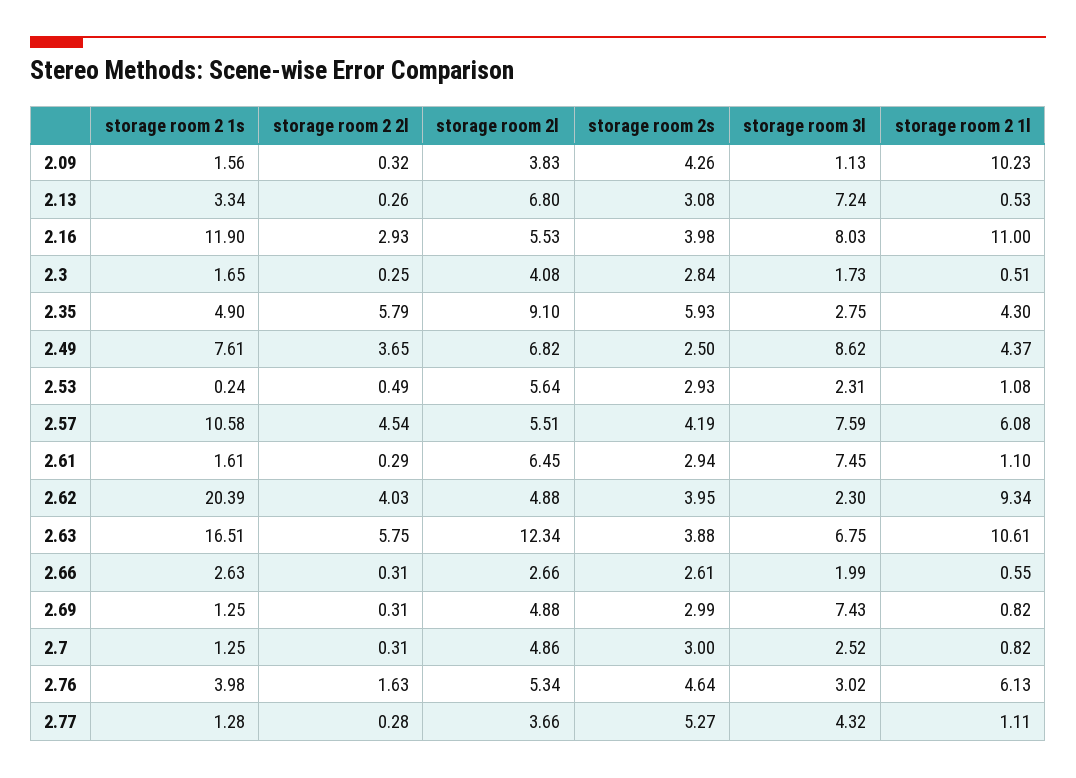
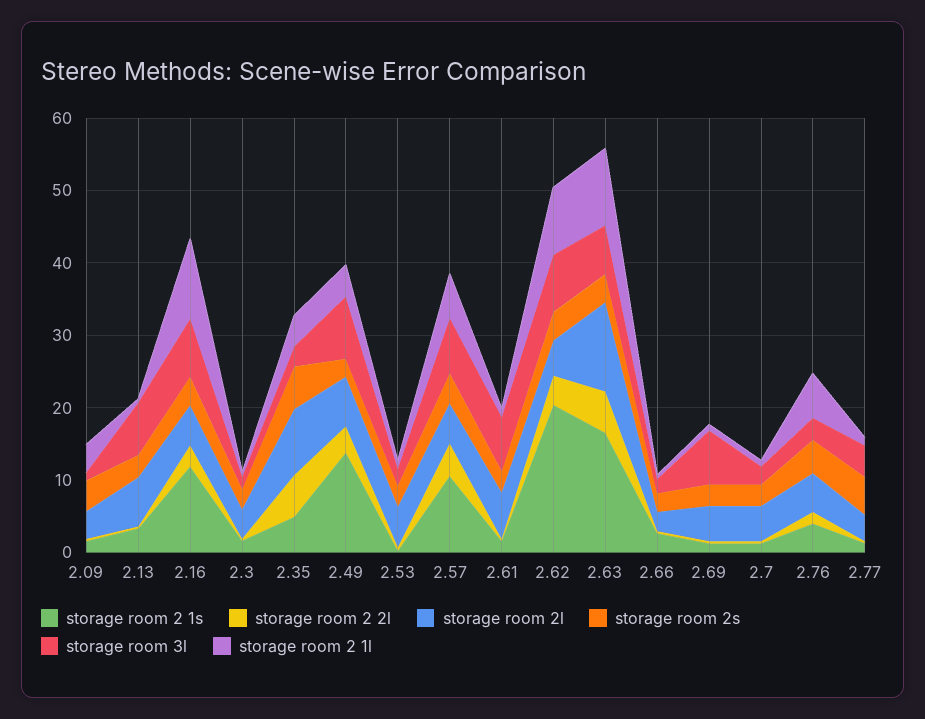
  {
    "storage room 2 1s": {
      "2.09": 1.56,
      "2.13": 3.34,
      "2.16": 11.9,
      "2.3": 1.65,
      "2.35": 4.9,
-     "2.49": 7.61,
+     "2.49": 14,
      "2.53": 0.24,
      "2.57": 10.58,
      "2.61": 1.61,
      "2.62": 20.39,
      "2.63": 16.51,
      "2.66": 2.63,
      "2.69": 1.25,
      "2.7": 1.25,
      "2.76": 3.98,
      "2.77": 1.28
    },
    "storage room 2 2l": {
      "2.09": 0.32,
      "2.13": 0.26,
      "2.16": 2.93,
      "2.3": 0.25,
      "2.35": 5.79,
      "2.49": 3.65,
      "2.53": 0.49,
      "2.57": 4.54,
      "2.61": 0.29,
      "2.62": 4.03,
      "2.63": 5.75,
      "2.66": 0.31,
      "2.69": 0.31,
      "2.7": 0.31,
      "2.76": 1.63,
      "2.77": 0.28
    },
    "storage room 2l": {
      "2.09": 3.83,
      "2.13": 6.8,
      "2.16": 5.53,
      "2.3": 4.08,
      "2.35": 9.1,
      "2.49": 6.82,
      "2.53": 5.64,
      "2.57": 5.51,
      "2.61": 6.45,
      "2.62": 4.88,
      "2.63": 12.34,
      "2.66": 2.66,
      "2.69": 4.88,
      "2.7": 4.86,
      "2.76": 5.34,
      "2.77": 3.66
    },
    "storage room 2s": {
      "2.09": 4.26,
      "2.13": 3.08,
      "2.16": 3.98,
      "2.3": 2.84,
      "2.35": 5.93,
      "2.49": 2.5,
      "2.53": 2.93,
      "2.57": 4.19,
      "2.61": 2.94,
      "2.62": 3.95,
      "2.63": 3.88,
      "2.66": 2.61,
      "2.69": 2.99,
      "2.7": 3,
      "2.76": 4.64,
      "2.77": 5.27
    },
    "storage room 3l": {
      "2.09": 1.13,
      "2.13": 7.24,
      "2.16": 8.03,
      "2.3": 1.73,
      "2.35": 2.75,
      "2.49": 8.62,
      "2.53": 2.31,
      "2.57": 7.59,
      "2.61": 7.45,
-     "2.62": 2.3,
+     "2.62": 8,
      "2.63": 6.75,
      "2.66": 1.99,
      "2.69": 7.43,
      "2.7": 2.52,
      "2.76": 3.02,
      "2.77": 4.32
    },
    "storage room 2 1l": {
-     "2.09": 10.23,
+     "2.09": 4,
      "2.13": 0.53,
      "2.16": 11,
      "2.3": 0.51,
      "2.35": 4.3,
      "2.49": 4.37,
      "2.53": 1.08,
      "2.57": 6.08,
      "2.61": 1.1,
      "2.62": 9.34,
      "2.63": 10.61,
      "2.66": 0.55,
      "2.69": 0.82,
      "2.7": 0.82,
      "2.76": 6.13,
      "2.77": 1.11
    }
  }

